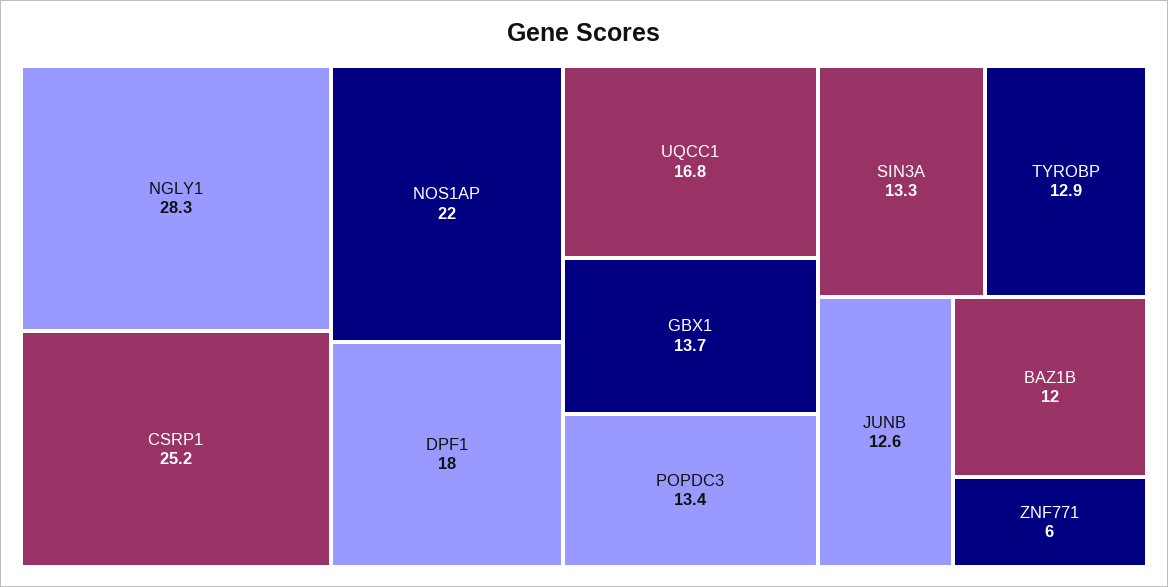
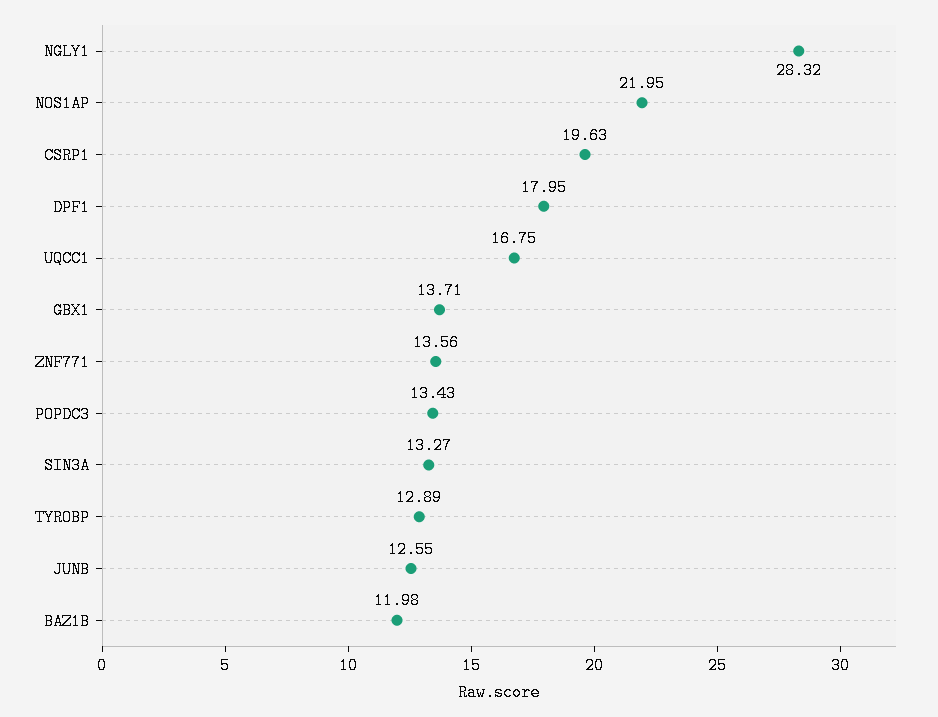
  {
    "NGLY1": 28.32,
-   "CSRP1": 25.2,
+   "CSRP1": 19.63,
    "NOS1AP": 21.95,
    "DPF1": 17.95,
    "UQCC1": 16.75,
    "GBX1": 13.71,
    "POPDC3": 13.43,
    "SIN3A": 13.27,
    "TYROBP": 12.89,
    "JUNB": 12.55,
    "BAZ1B": 11.98,
-   "ZNF771": 6
+   "ZNF771": 13.56
  }

